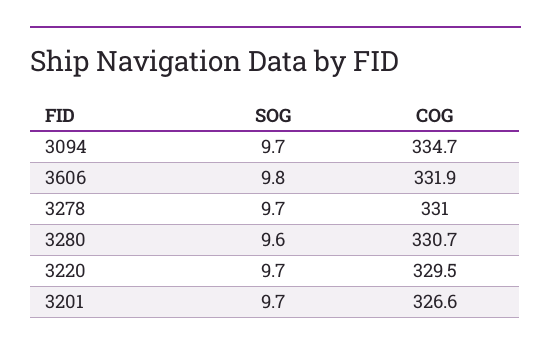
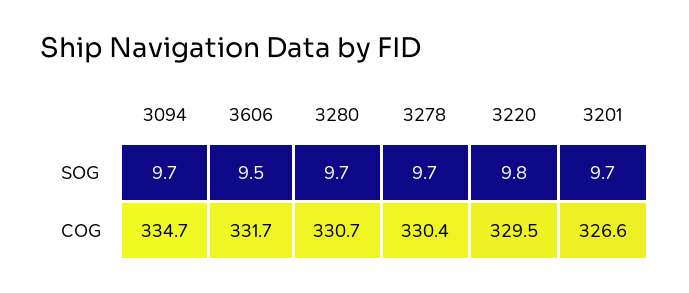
  {
    "SOG": {
      "3094": 9.7,
-     "3606": 9.8,
+     "3606": 9.5,
      "3278": 9.7,
-     "3280": 9.6,
+     "3280": 9.7,
-     "3220": 9.7,
+     "3220": 9.8,
      "3201": 9.7
    },
    "COG": {
      "3094": 334.7,
-     "3606": 331.9,
+     "3606": 331.7,
-     "3278": 331,
+     "3278": 330.4,
      "3280": 330.7,
      "3220": 329.5,
      "3201": 326.6
    }
  }

